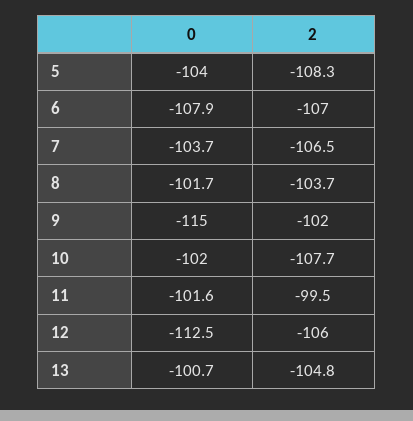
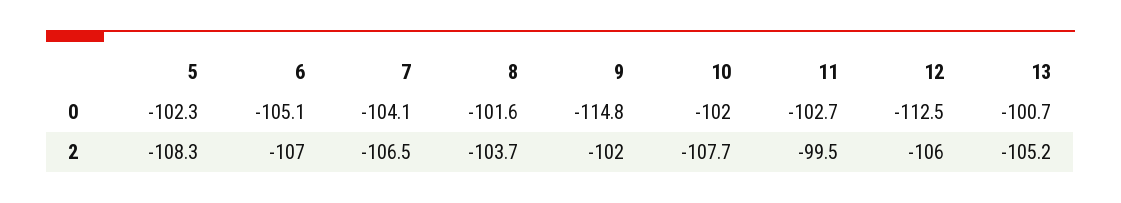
  {
    "0": {
-     "5": -104,
+     "5": -102.3,
-     "6": -107.9,
+     "6": -105.1,
-     "7": -103.7,
+     "7": -104.1,
-     "8": -101.7,
+     "8": -101.6,
-     "9": -115,
+     "9": -114.8,
      "10": -102,
-     "11": -101.6,
+     "11": -102.7,
      "12": -112.5,
      "13": -100.7
    },
    "2": {
      "5": -108.3,
      "6": -107,
      "7": -106.5,
      "8": -103.7,
      "9": -102,
      "10": -107.7,
      "11": -99.5,
      "12": -106,
-     "13": -104.8
+     "13": -105.2
    }
  }

